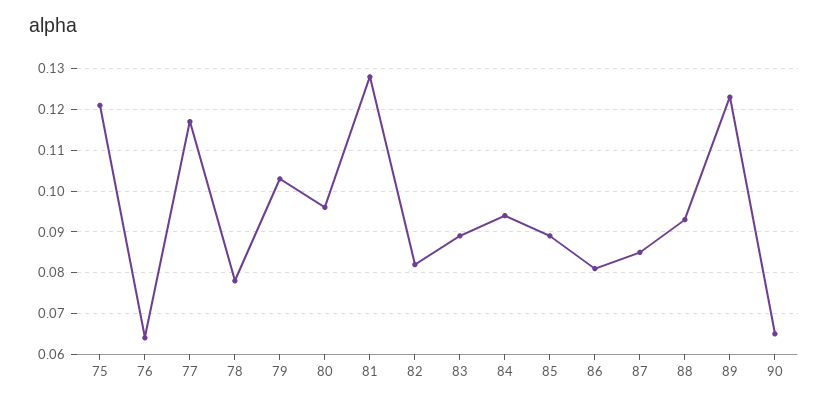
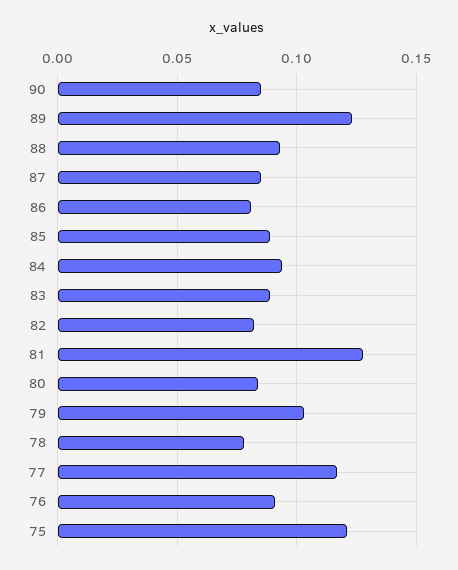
  {
    "75": 0.12,
-   "76": 0.065,
+   "76": 0.09,
    "77": 0.115,
    "78": 0.08,
    "79": 0.105,
-   "80": 0.095,
+   "80": 0.085,
    "81": 0.13,
    "82": 0.08,
    "83": 0.09,
    "84": 0.095,
    "85": 0.09,
    "86": 0.08,
    "87": 0.085,
    "88": 0.095,
    "89": 0.125,
-   "90": 0.065
+   "90": 0.085
  }

